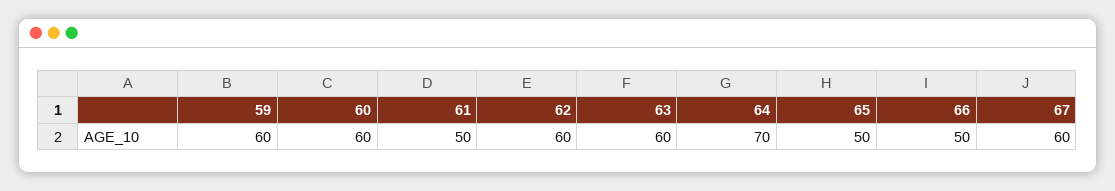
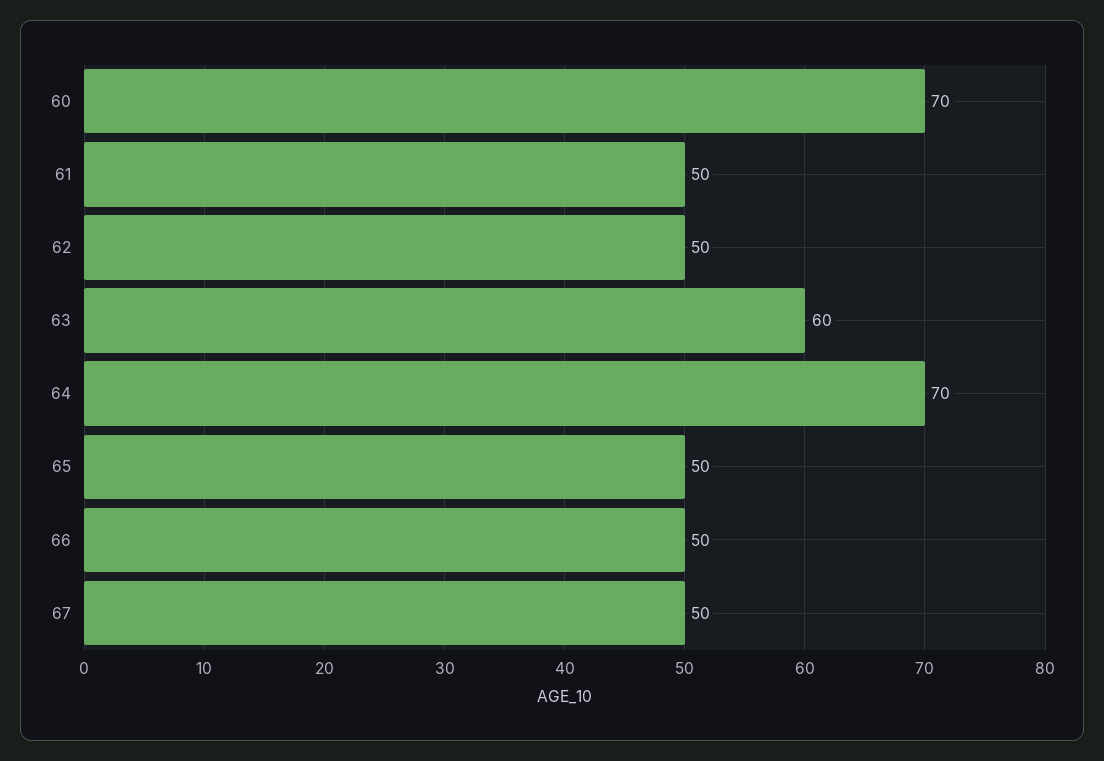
  {
-   "59": 60,
-   "60": 60,
+   "60": 70,
    "61": 50,
-   "62": 60,
+   "62": 50,
    "63": 60,
    "64": 70,
    "65": 50,
    "66": 50,
-   "67": 60
+   "67": 50
  }

